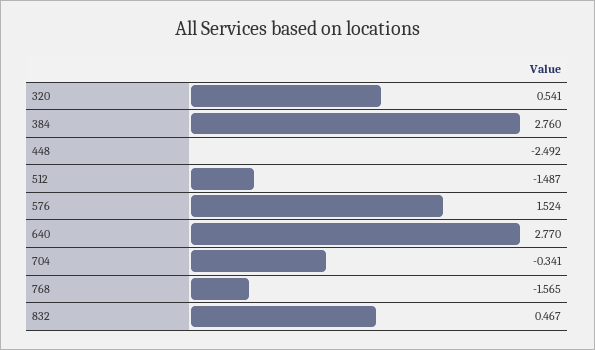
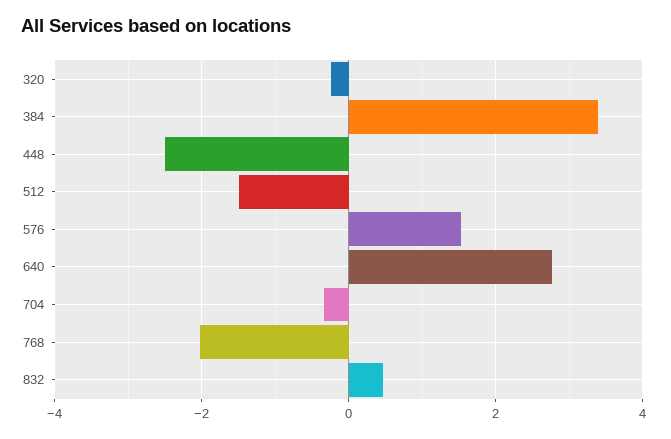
  {
-   "320": 0.541,
+   "320": -0.2,
-   "384": 2.76,
+   "384": 3.4,
    "448": -2.492,
    "512": -1.487,
    "576": 1.524,
    "640": 2.77,
    "704": -0.341,
-   "768": -1.565,
+   "768": -2,
    "832": 0.467
  }

